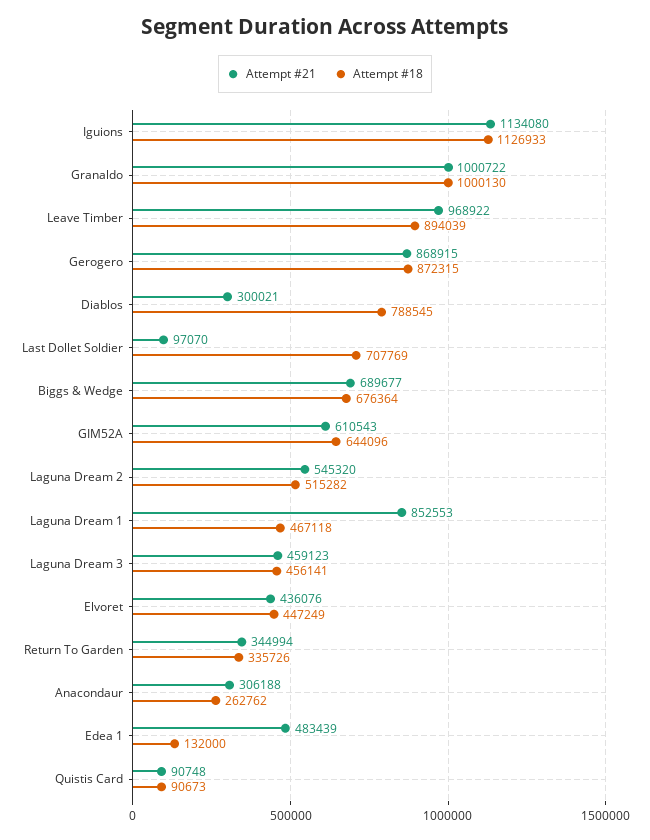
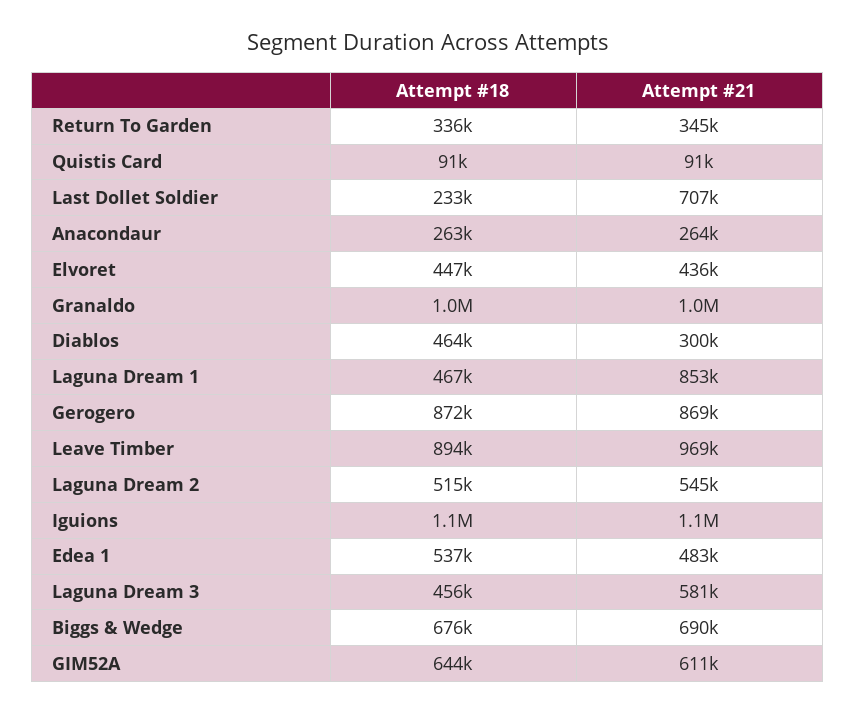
  {
    "Attempt #21": {
      "Iguions": 1134080,
      "Granaldo": 1000722,
      "Leave Timber": 968922,
      "Gerogero": 868915,
      "Diablos": 300021,
-     "Last Dollet Soldier": 97070,
+     "Last Dollet Soldier": 707000,
      "Biggs & Wedge": 689677,
      "GIM52A": 610543,
      "Laguna Dream 2": 545320,
      "Laguna Dream 1": 852553,
-     "Laguna Dream 3": 459123,
+     "Laguna Dream 3": 581000,
      "Elvoret": 436076,
      "Return To Garden": 344994,
-     "Anacondaur": 306188,
+     "Anacondaur": 264000,
      "Edea 1": 483439,
      "Quistis Card": 90748
    },
    "Attempt #18": {
      "Iguions": 1126933,
      "Granaldo": 1000130,
      "Leave Timber": 894039,
      "Gerogero": 872315,
-     "Diablos": 788545,
+     "Diablos": 464000,
-     "Last Dollet Soldier": 707769,
+     "Last Dollet Soldier": 233000,
      "Biggs & Wedge": 676364,
      "GIM52A": 644096,
      "Laguna Dream 2": 515282,
      "Laguna Dream 1": 467118,
      "Laguna Dream 3": 456141,
      "Elvoret": 447249,
      "Return To Garden": 335726,
      "Anacondaur": 262762,
-     "Edea 1": 132000,
+     "Edea 1": 537000,
      "Quistis Card": 90673
    }
  }

